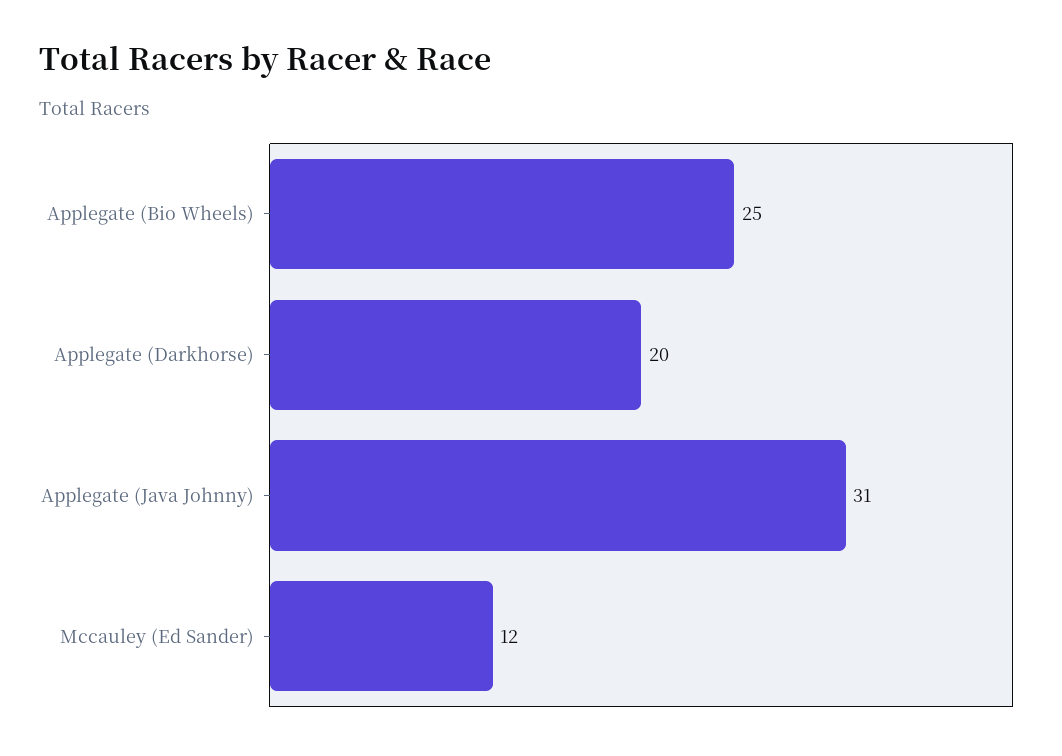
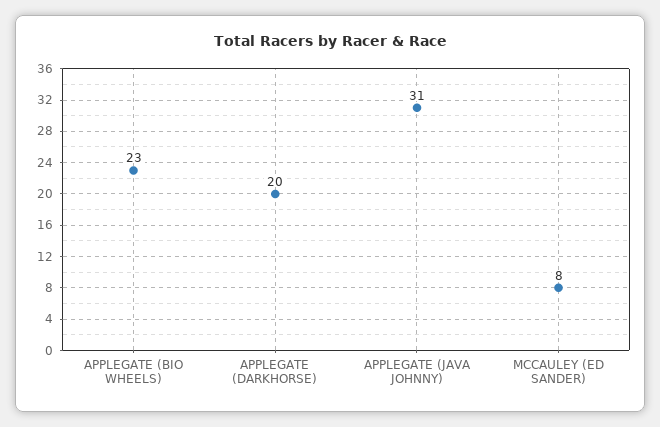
  {
-   "Applegate (Bio Wheels)": 25,
+   "Applegate (Bio Wheels)": 23,
    "Applegate (Darkhorse)": 20,
    "Applegate (Java Johnny)": 31,
-   "Mccauley (Ed Sander)": 12
+   "Mccauley (Ed Sander)": 8
  }

